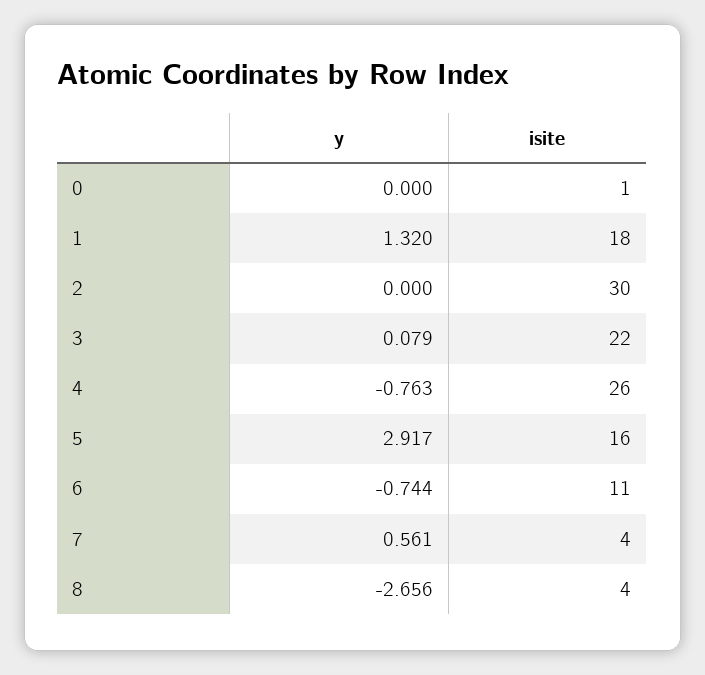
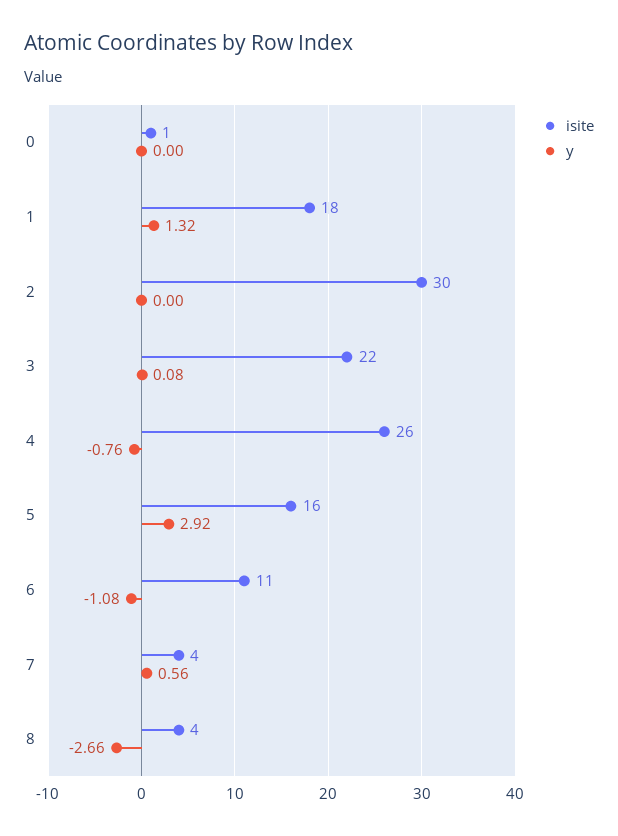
  {
    "y": {
      "0": 0,
      "1": 1.32,
      "2": 0,
      "3": 0.079,
      "4": -0.763,
      "5": 2.917,
-     "6": -0.744,
+     "6": -1.08,
      "7": 0.561,
      "8": -2.656
    },
    "isite": {
      "0": 1,
      "1": 18,
      "2": 30,
      "3": 22,
      "4": 26,
      "5": 16,
      "6": 11,
      "7": 4,
      "8": 4
    }
  }

